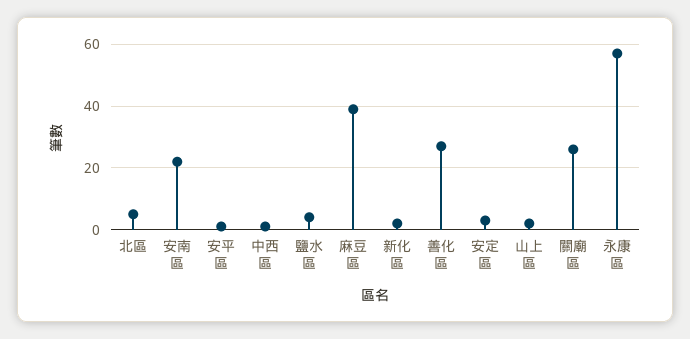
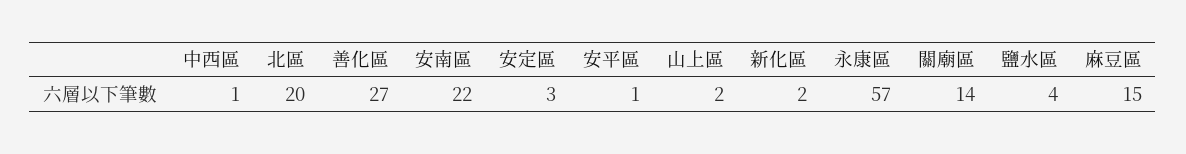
  {
-   "北區": 5,
+   "北區": 20,
    "安南區": 22,
    "安平區": 1,
    "中西區": 1,
    "鹽水區": 4,
-   "麻豆區": 40,
+   "麻豆區": 15,
    "新化區": 2,
    "善化區": 27,
    "安定區": 3,
    "山上區": 2,
-   "關廟區": 25,
+   "關廟區": 14,
    "永康區": 57
  }

